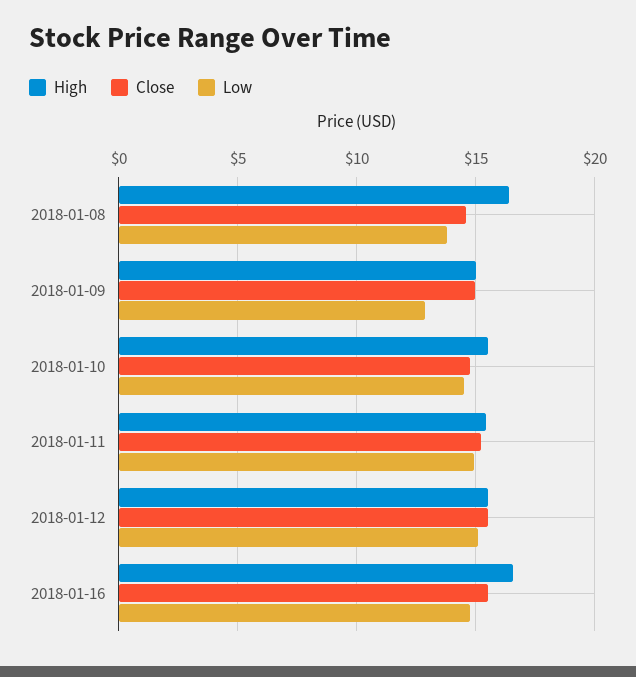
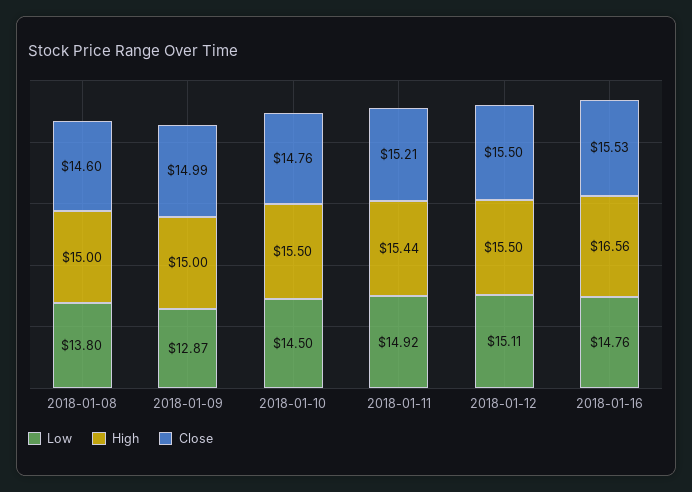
  {
    "High": {
-     "2018-01-08": 16.5,
+     "2018-01-08": 15,
      "2018-01-09": 15,
      "2018-01-10": 15.5,
      "2018-01-11": 15.44,
      "2018-01-12": 15.5,
      "2018-01-16": 16.56
    },
    "Close": {
      "2018-01-08": 14.6,
      "2018-01-09": 14.99,
      "2018-01-10": 14.76,
      "2018-01-11": 15.21,
      "2018-01-12": 15.5,
      "2018-01-16": 15.53
    },
    "Low": {
      "2018-01-08": 13.8,
      "2018-01-09": 12.87,
      "2018-01-10": 14.5,
      "2018-01-11": 14.92,
      "2018-01-12": 15.11,
      "2018-01-16": 14.76
    }
  }

